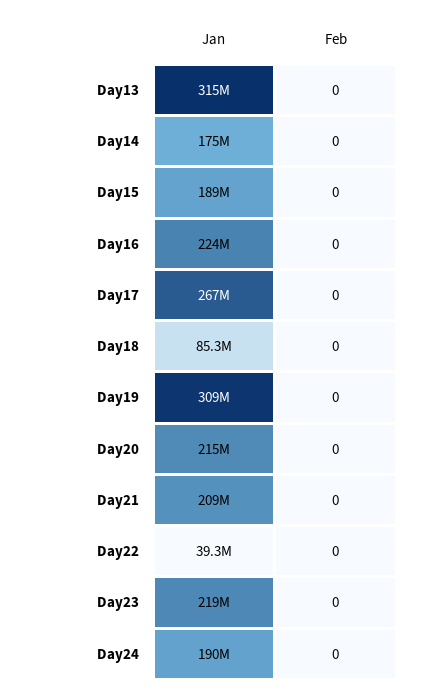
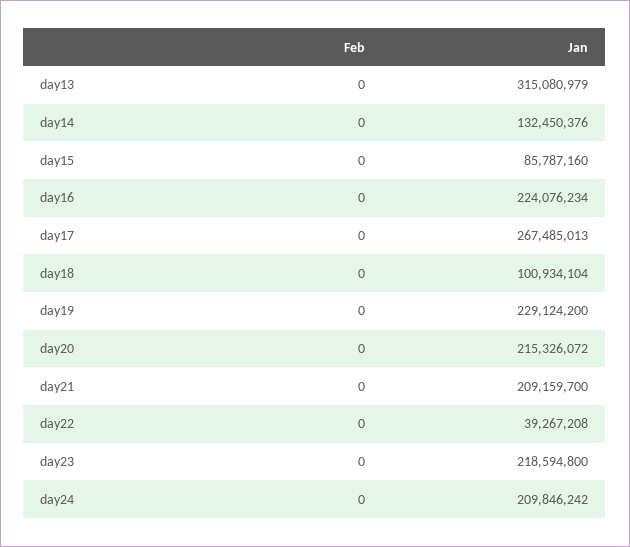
  {
    "Jan": {
      "Day13": 315080979,
-     "Day14": 175000000,
+     "Day14": 132450376,
-     "Day15": 189000000,
+     "Day15": 85787160,
      "Day16": 224076234,
      "Day17": 267485013,
-     "Day18": 85300000,
+     "Day18": 100934104,
-     "Day19": 309000000,
+     "Day19": 229124200,
      "Day20": 215326072,
      "Day21": 209159700,
      "Day22": 39267208,
      "Day23": 218594800,
-     "Day24": 190000000
+     "Day24": 209846242
    },
    "Feb": {
      "Day13": 0,
      "Day14": 0,
      "Day15": 0,
      "Day16": 0,
      "Day17": 0,
      "Day18": 0,
      "Day19": 0,
      "Day20": 0,
      "Day21": 0,
      "Day22": 0,
      "Day23": 0,
      "Day24": 0
    }
  }

